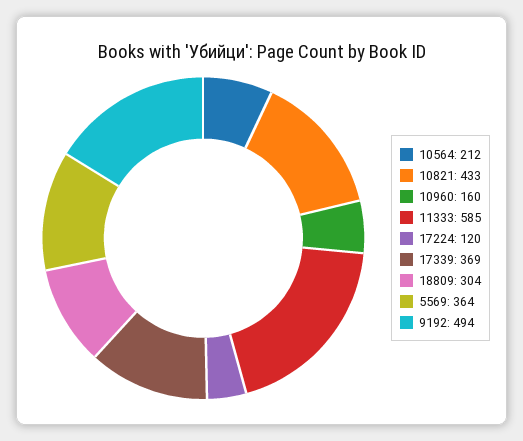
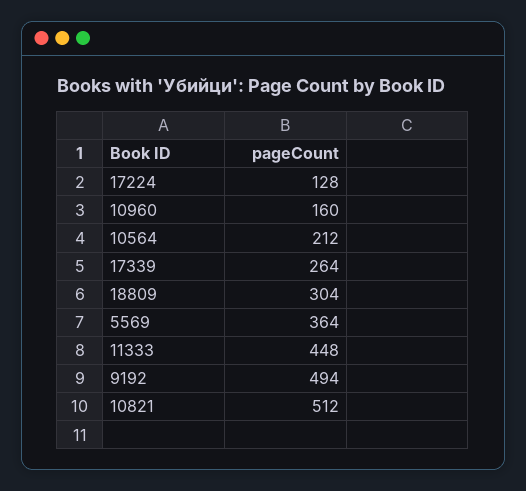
  {
    "10564": 212,
-   "10821": 433,
+   "10821": 512,
    "10960": 160,
-   "11333": 585,
+   "11333": 448,
-   "17224": 120,
+   "17224": 128,
-   "17339": 369,
+   "17339": 264,
    "18809": 304,
    "5569": 364,
    "9192": 494
  }

